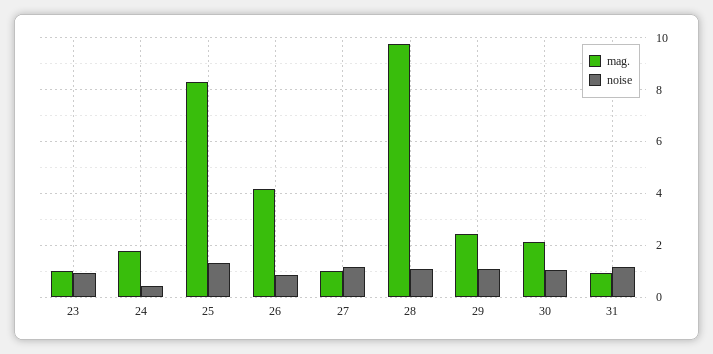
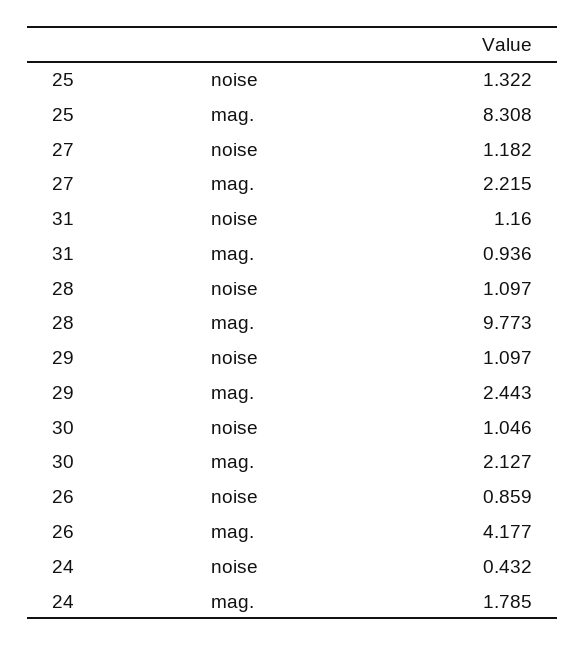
  {
    "mag.": {
-     "23": 1,
      "24": 1.785,
      "25": 8.308,
      "26": 4.177,
-     "27": 1,
+     "27": 2.215,
      "28": 9.773,
      "29": 2.443,
      "30": 2.127,
      "31": 0.936
    },
    "noise": {
-     "23": 1,
      "24": 0.432,
      "25": 1.322,
      "26": 0.859,
      "27": 1.182,
      "28": 1.097,
      "29": 1.097,
      "30": 1.046,
      "31": 1.16
    }
  }

